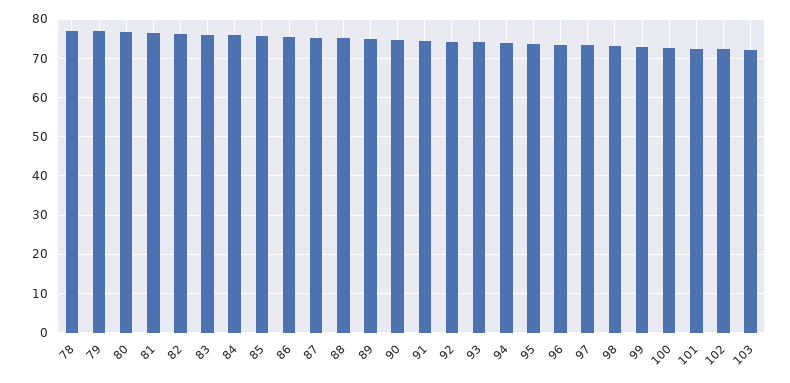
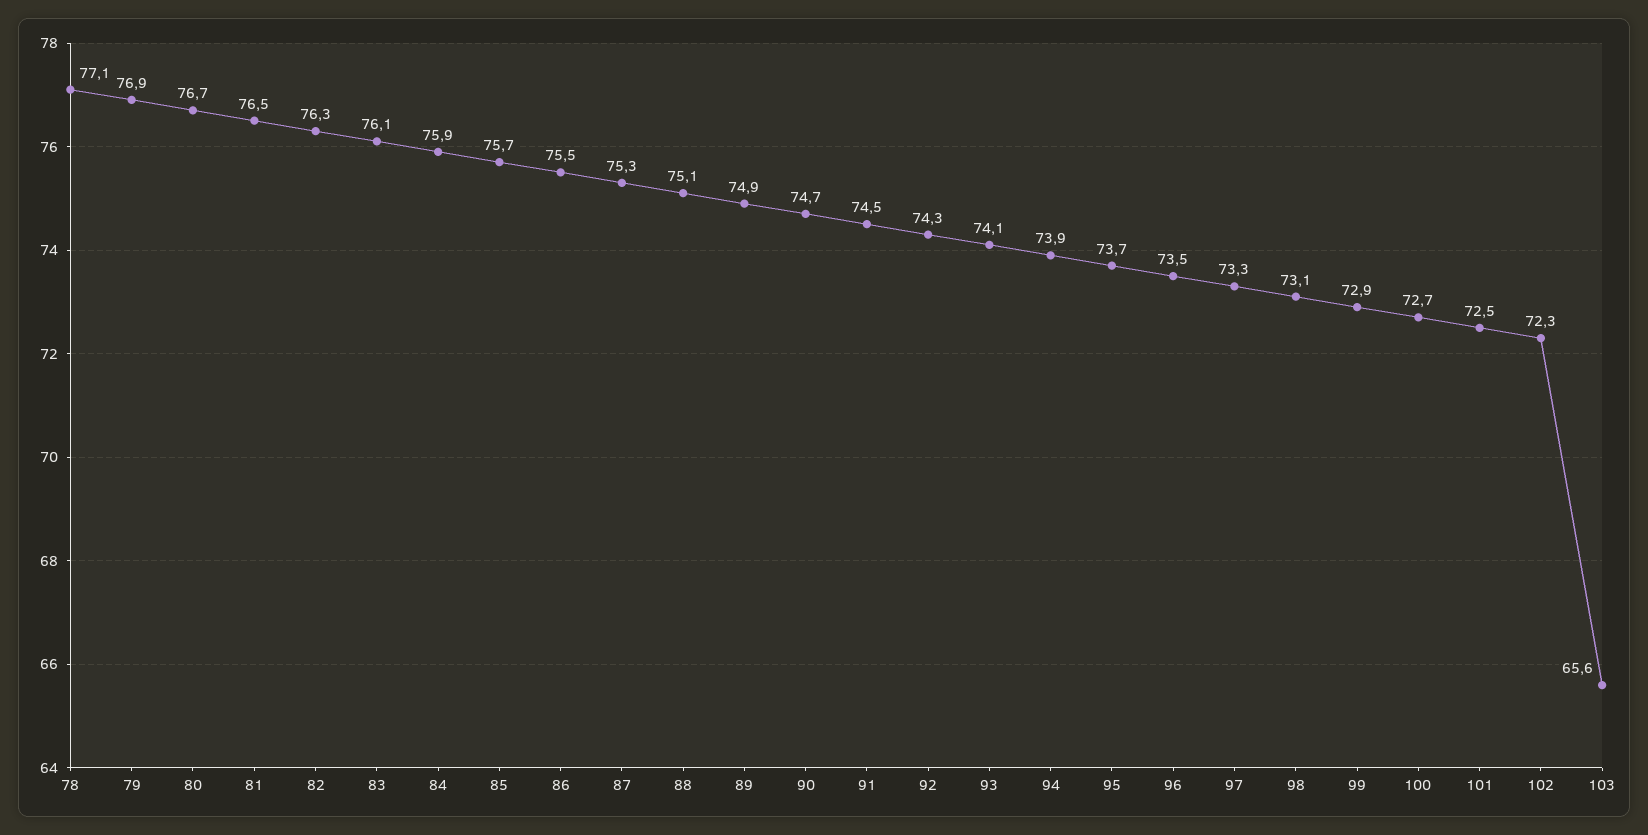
  {
    "78": 77.1,
    "79": 76.9,
    "80": 76.7,
    "81": 76.5,
    "82": 76.3,
    "83": 76.1,
    "84": 75.9,
    "85": 75.7,
    "86": 75.5,
    "87": 75.3,
    "88": 75.1,
    "89": 74.9,
    "90": 74.7,
    "91": 74.5,
    "92": 74.3,
    "93": 74.1,
    "94": 73.9,
    "95": 73.7,
    "96": 73.5,
    "97": 73.3,
    "98": 73.1,
    "99": 72.9,
    "100": 72.7,
    "101": 72.5,
    "102": 72.3,
-   "103": 72
+   "103": 65.6
  }

